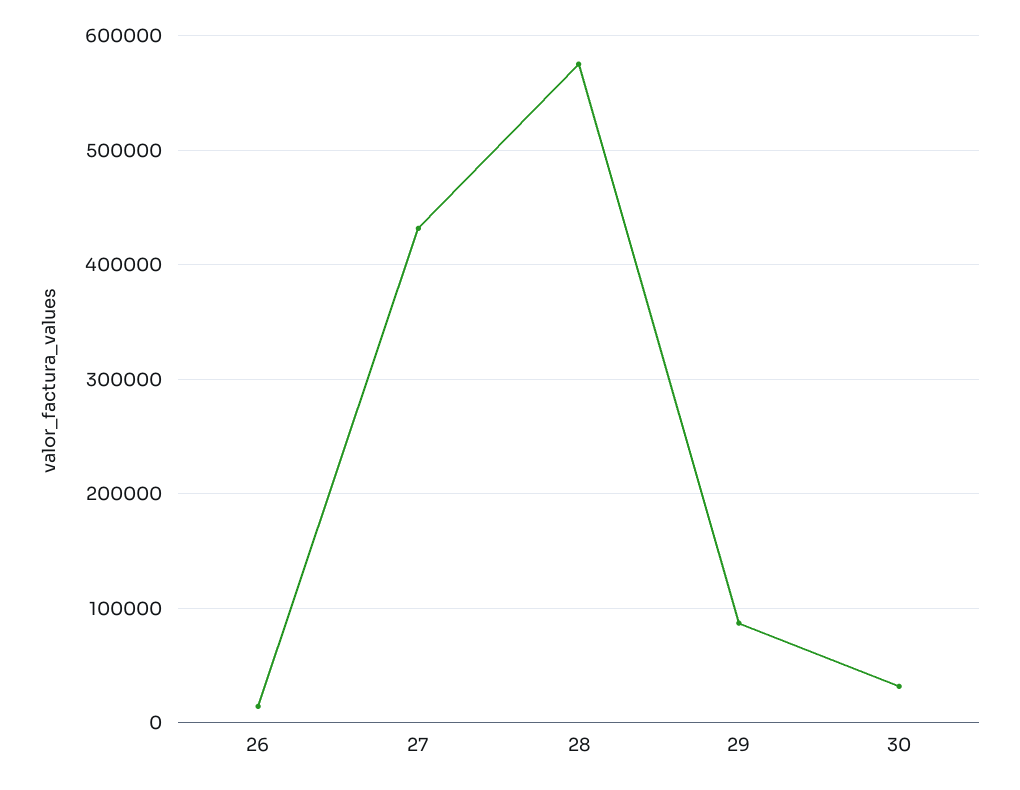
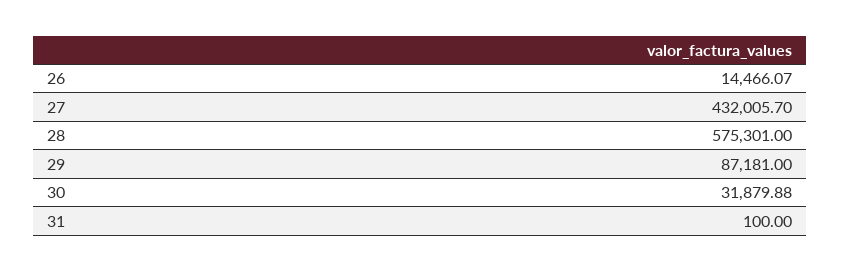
  {
    "26": 14466.07,
    "27": 432005.7,
    "28": 575301,
    "29": 87181,
-   "30": 31879.88
+   "30": 31879.88,
+   "31": 100
  }

